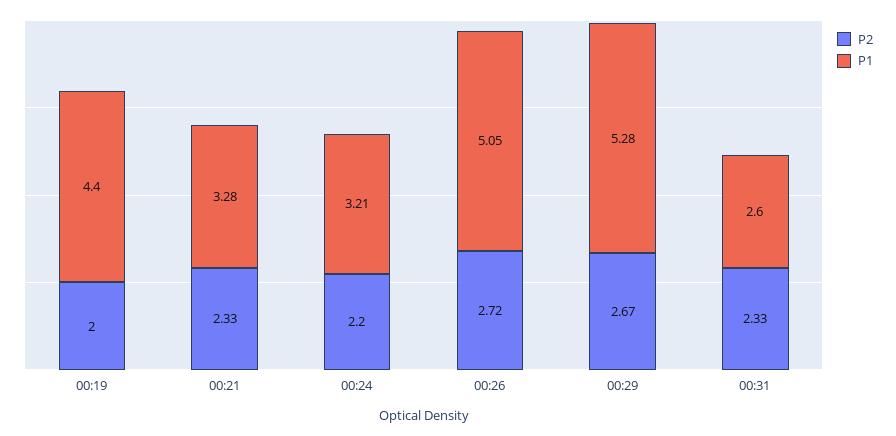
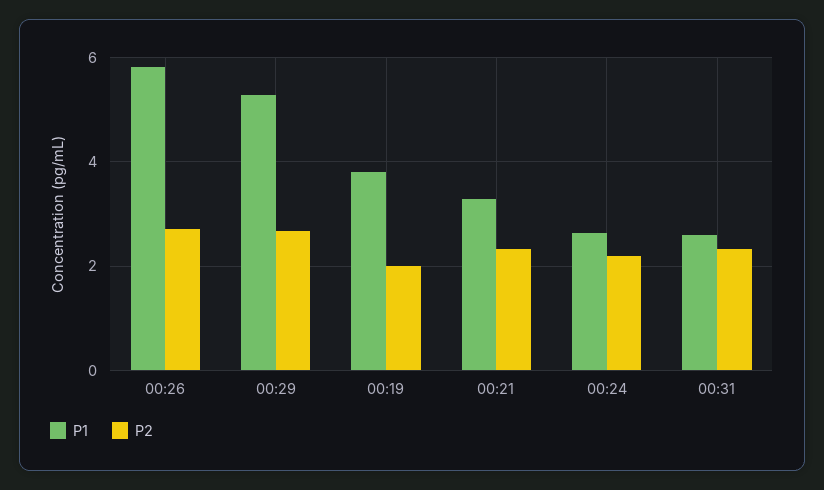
  {
    "P2": {
      "00:19": 2,
      "00:21": 2.33,
      "00:24": 2.2,
      "00:26": 2.72,
      "00:29": 2.67,
      "00:31": 2.33
    },
    "P1": {
-     "00:19": 4.4,
+     "00:19": 3.8,
      "00:21": 3.28,
-     "00:24": 3.21,
+     "00:24": 2.6,
-     "00:26": 5.05,
+     "00:26": 5.8,
      "00:29": 5.28,
      "00:31": 2.6
    }
  }

